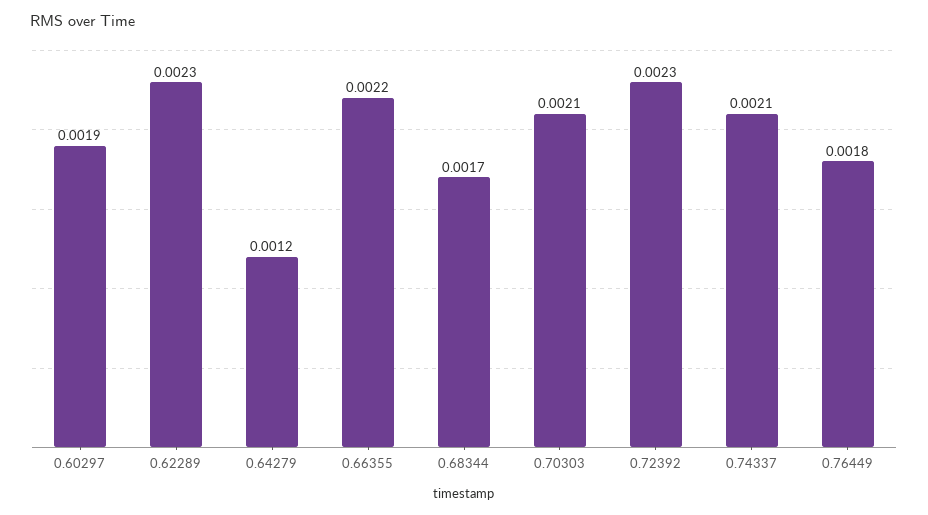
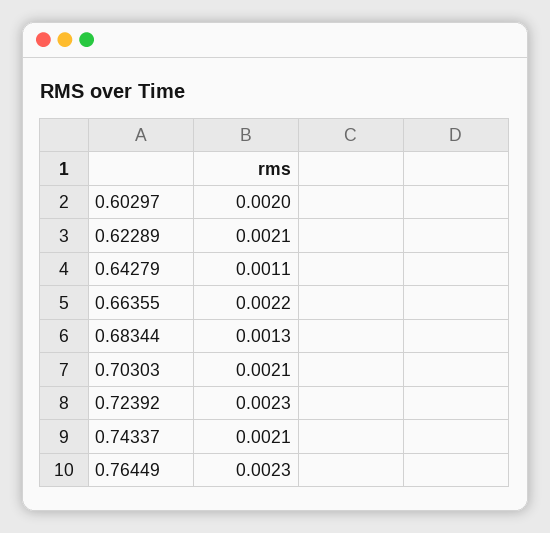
  {
-   "0.60297": 0.0019,
+   "0.60297": 0.002,
-   "0.62289": 0.0023,
+   "0.62289": 0.0021,
-   "0.64279": 0.0012,
+   "0.64279": 0.0011,
    "0.66355": 0.0022,
-   "0.68344": 0.0017,
+   "0.68344": 0.0013,
    "0.70303": 0.0021,
    "0.72392": 0.0023,
    "0.74337": 0.0021,
-   "0.76449": 0.0018
+   "0.76449": 0.0023
  }

